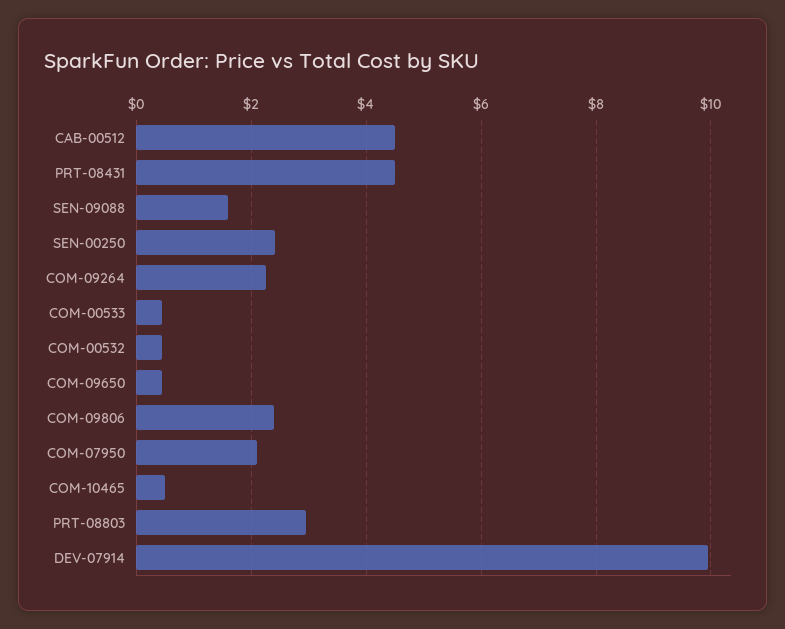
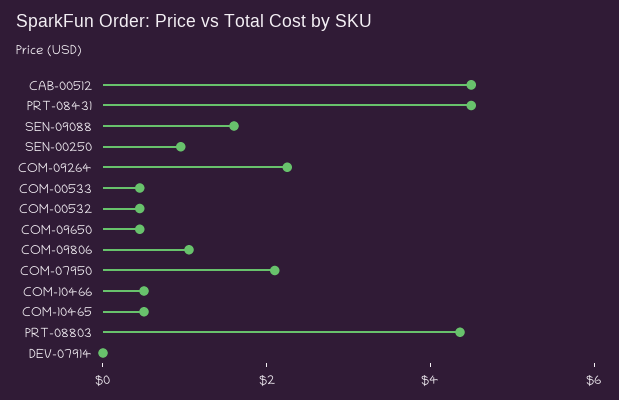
  {
    "CAB-00512": 4.6,
    "PRT-08431": 4.6,
    "SEN-09088": 1.6,
-   "SEN-00250": 2.4,
+   "SEN-00250": 1,
    "COM-09264": 2.2,
    "COM-00533": 0.4,
    "COM-00532": 0.4,
    "COM-09650": 0.4,
-   "COM-09806": 2.4,
+   "COM-09806": 1,
    "COM-07950": 2.2,
    "COM-10465": 0.6,
-   "PRT-08803": 3,
+   "PRT-08803": 4.5,
-   "DEV-07914": 10
+   "DEV-07914": 0,
+   "COM-10466": 0.5
  }

